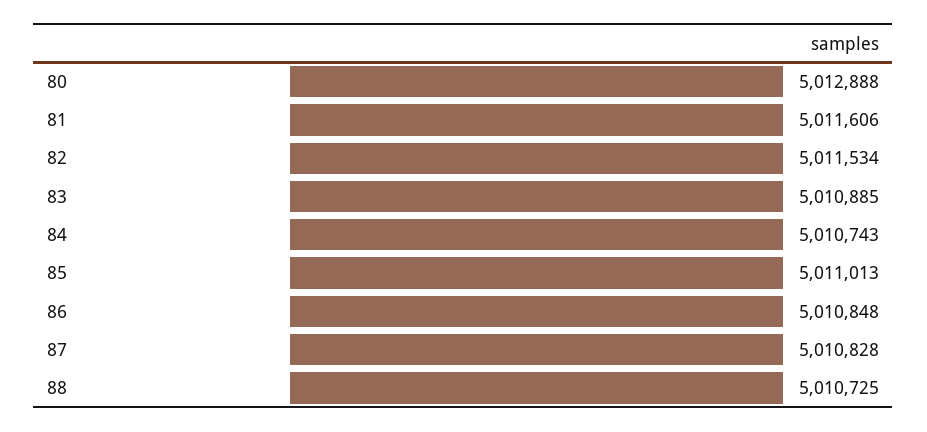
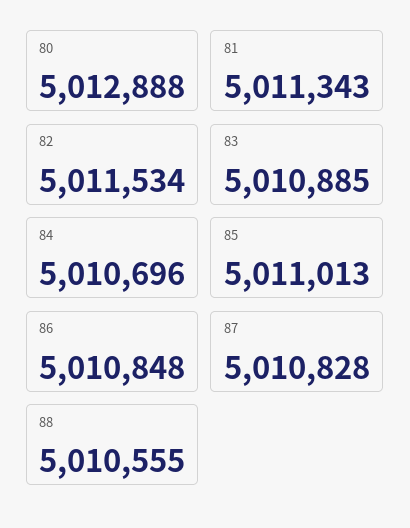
  {
    "80": 5012888,
-   "81": 5011606,
+   "81": 5011343,
    "82": 5011534,
    "83": 5010885,
-   "84": 5010743,
+   "84": 5010696,
    "85": 5011013,
    "86": 5010848,
    "87": 5010828,
-   "88": 5010725
+   "88": 5010555
  }

